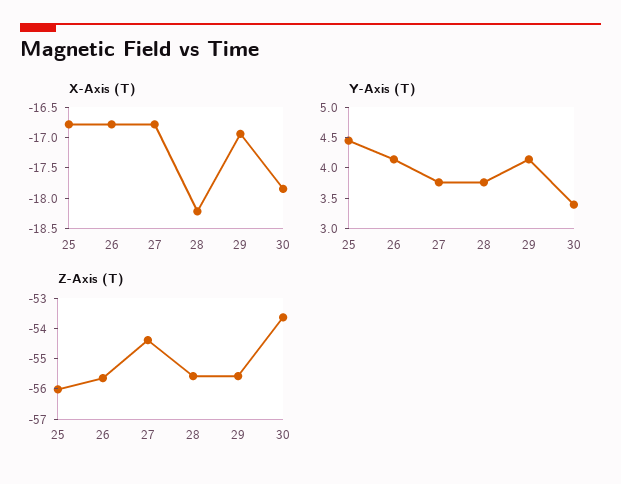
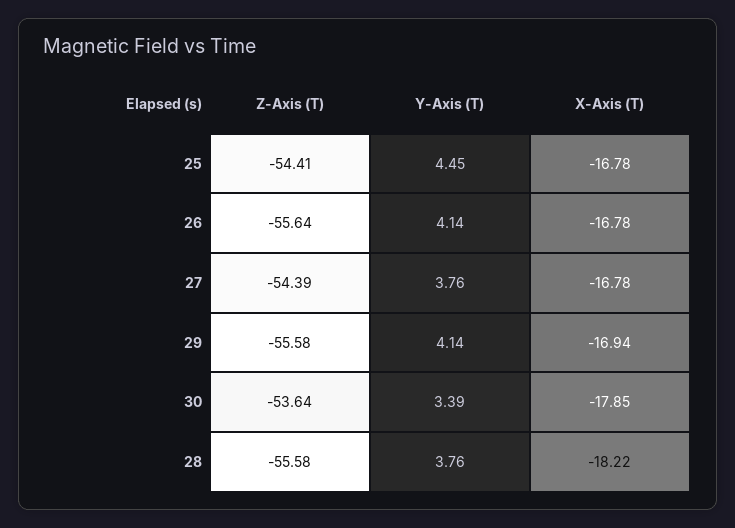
  {
    "X-Axis (T)": {
      "25": -16.78,
      "26": -16.78,
      "27": -16.78,
      "28": -18.22,
      "29": -16.94,
      "30": -17.85
    },
    "Y-Axis (T)": {
      "25": 4.45,
      "26": 4.14,
      "27": 3.76,
      "28": 3.76,
      "29": 4.14,
      "30": 3.39
    },
    "Z-Axis (T)": {
-     "25": -56,
+     "25": -54.41,
      "26": -55.64,
      "27": -54.39,
      "28": -55.58,
      "29": -55.58,
      "30": -53.64
    }
  }

